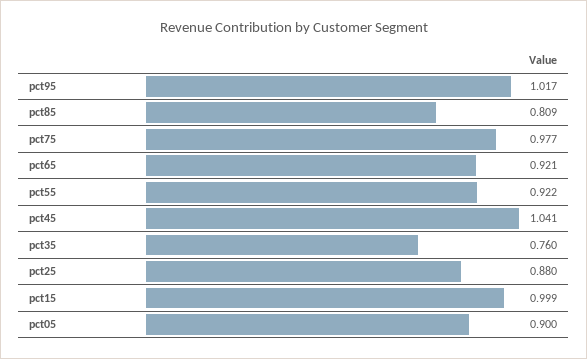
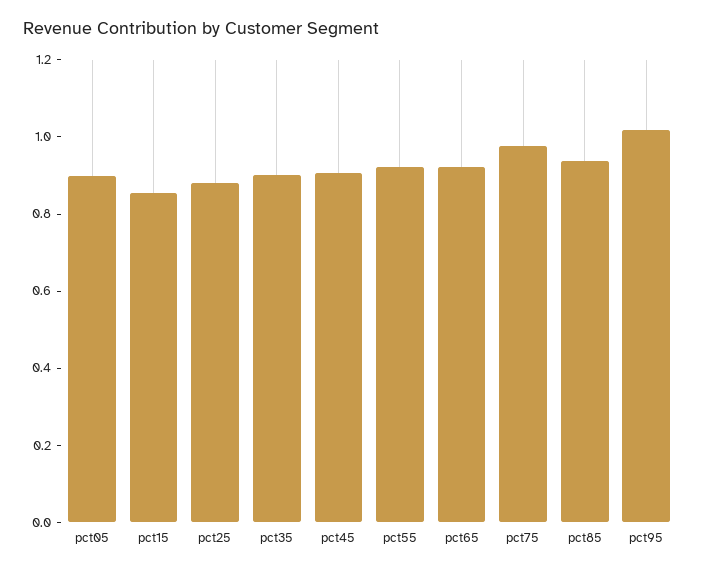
  {
    "pct95": 1.017,
-   "pct85": 0.809,
+   "pct85": 0.95,
    "pct75": 0.977,
    "pct65": 0.921,
    "pct55": 0.922,
-   "pct45": 1.041,
+   "pct45": 0.9,
-   "pct35": 0.76,
+   "pct35": 0.9,
    "pct25": 0.88,
-   "pct15": 0.999,
+   "pct15": 0.85,
    "pct05": 0.9
  }

